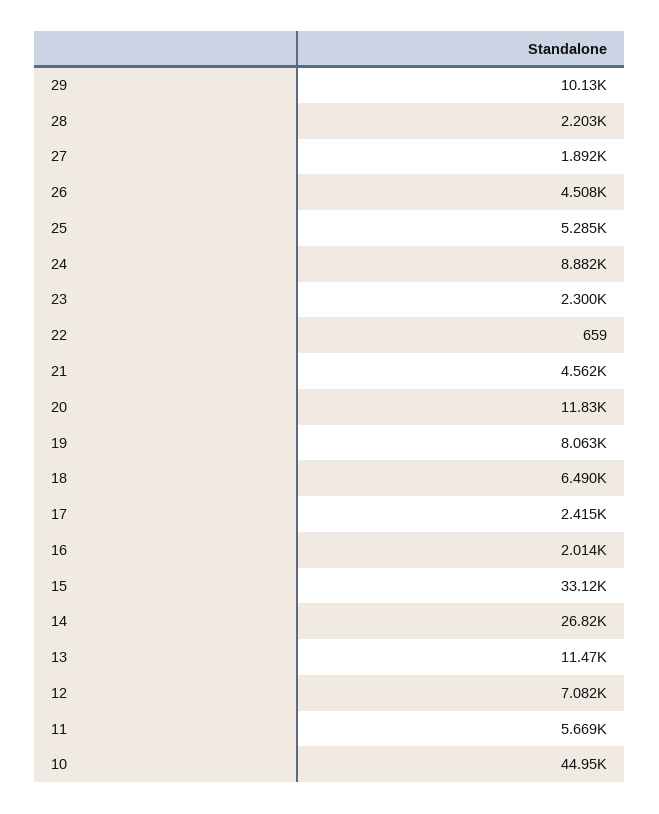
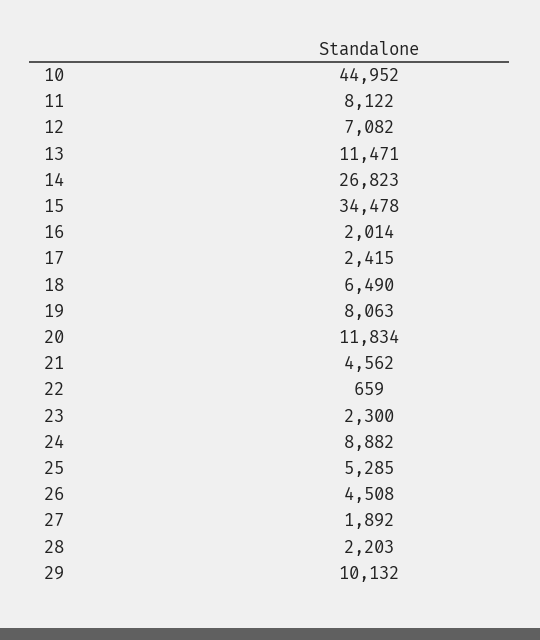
  {
    "29": 10132,
    "28": 2203,
    "27": 1892,
    "26": 4508,
    "25": 5285,
    "24": 8882,
    "23": 2300,
    "22": 659,
    "21": 4562,
    "20": 11834,
    "19": 8063,
    "18": 6490,
    "17": 2415,
    "16": 2014,
-   "15": 33120,
+   "15": 34478,
    "14": 26823,
    "13": 11471,
    "12": 7082,
-   "11": 5669,
+   "11": 8122,
    "10": 44952
  }

